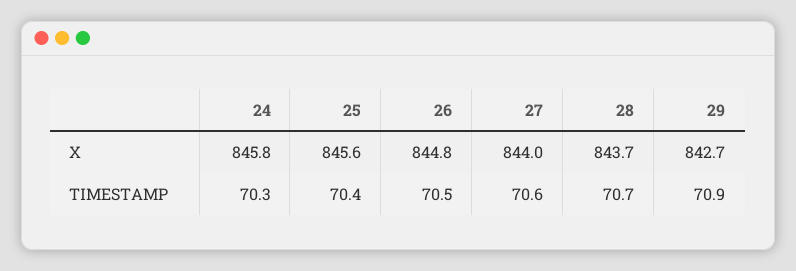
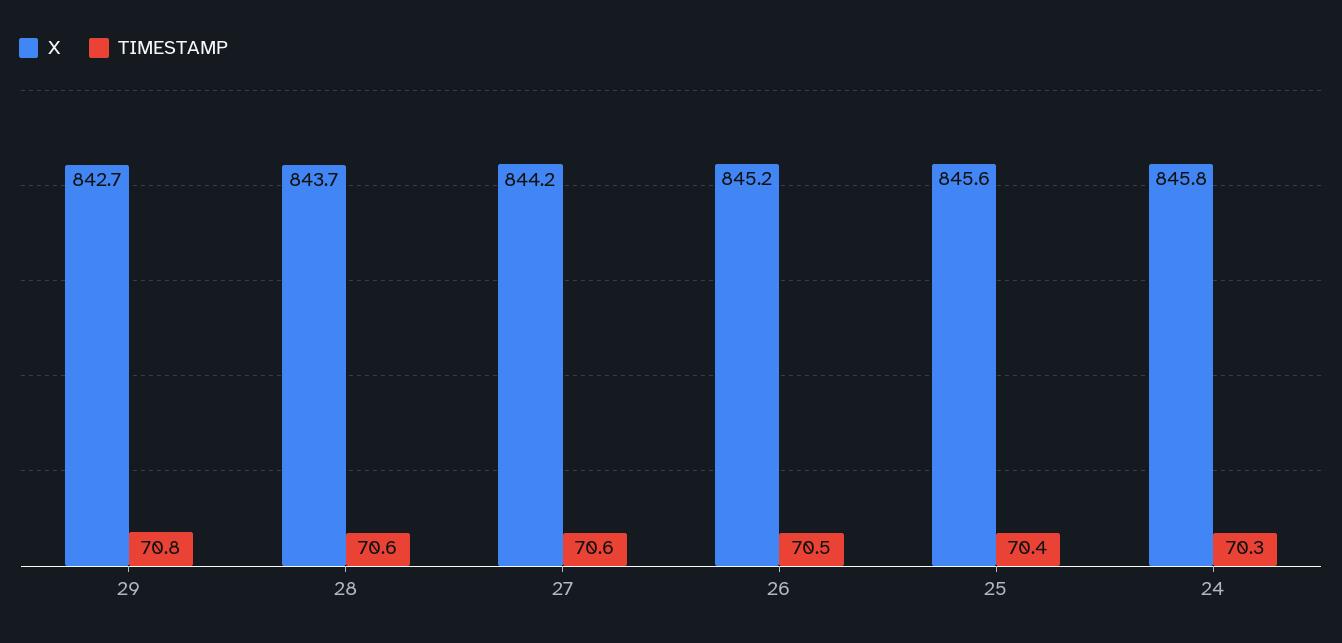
  {
    "X": {
      "24": 845.8,
      "25": 845.6,
-     "26": 844.8,
+     "26": 845.2,
-     "27": 844,
+     "27": 844.2,
      "28": 843.7,
      "29": 842.7
    },
    "TIMESTAMP": {
      "24": 70.3,
      "25": 70.4,
      "26": 70.5,
      "27": 70.6,
-     "28": 70.7,
+     "28": 70.6,
-     "29": 70.9
+     "29": 70.8
    }
  }

